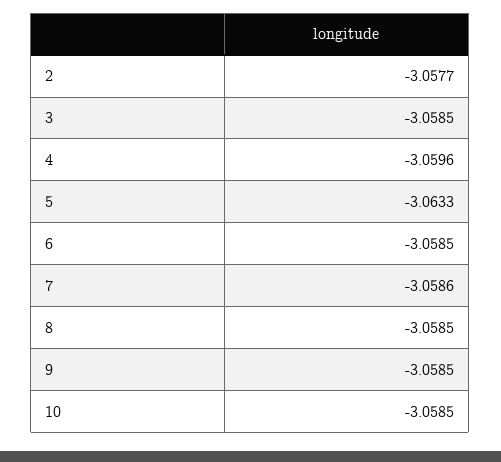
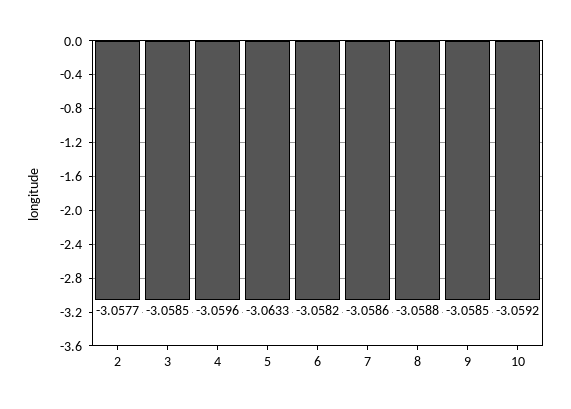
  {
    "2": -3.0577,
    "3": -3.0585,
    "4": -3.0596,
    "5": -3.0633,
-   "6": -3.0585,
+   "6": -3.0582,
    "7": -3.0586,
-   "8": -3.0585,
+   "8": -3.0588,
    "9": -3.0585,
-   "10": -3.0585
+   "10": -3.0592
  }

